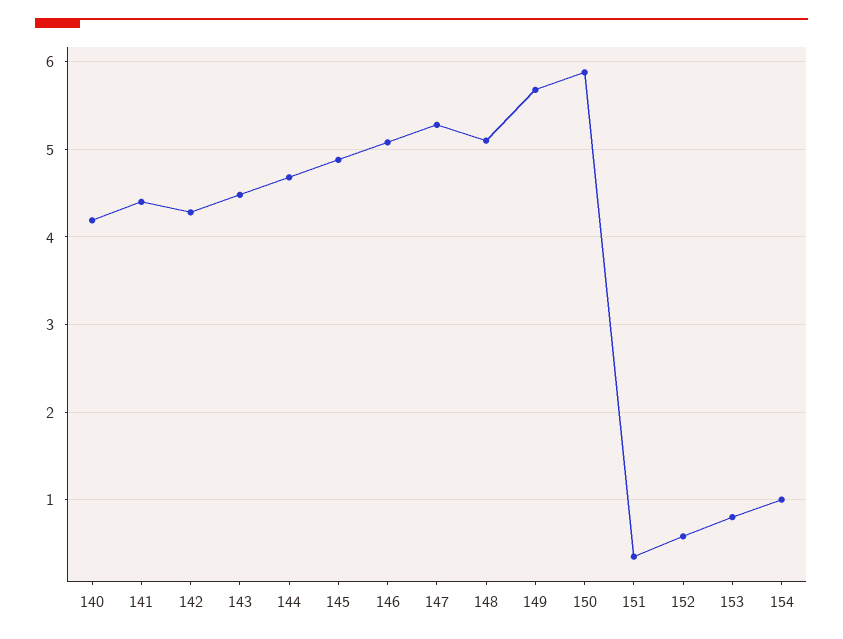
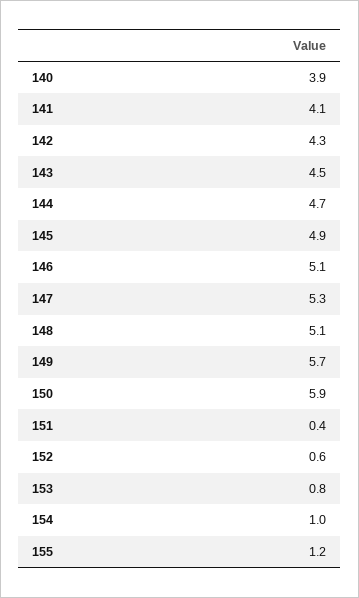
  {
-   "140": 4.2,
+   "140": 3.9,
-   "141": 4.4,
+   "141": 4.1,
    "142": 4.3,
    "143": 4.5,
    "144": 4.7,
    "145": 4.9,
    "146": 5.1,
    "147": 5.3,
    "148": 5.1,
    "149": 5.7,
    "150": 5.9,
    "151": 0.4,
    "152": 0.6,
    "153": 0.8,
-   "154": 1
+   "154": 1,
+   "155": 1.2
  }

